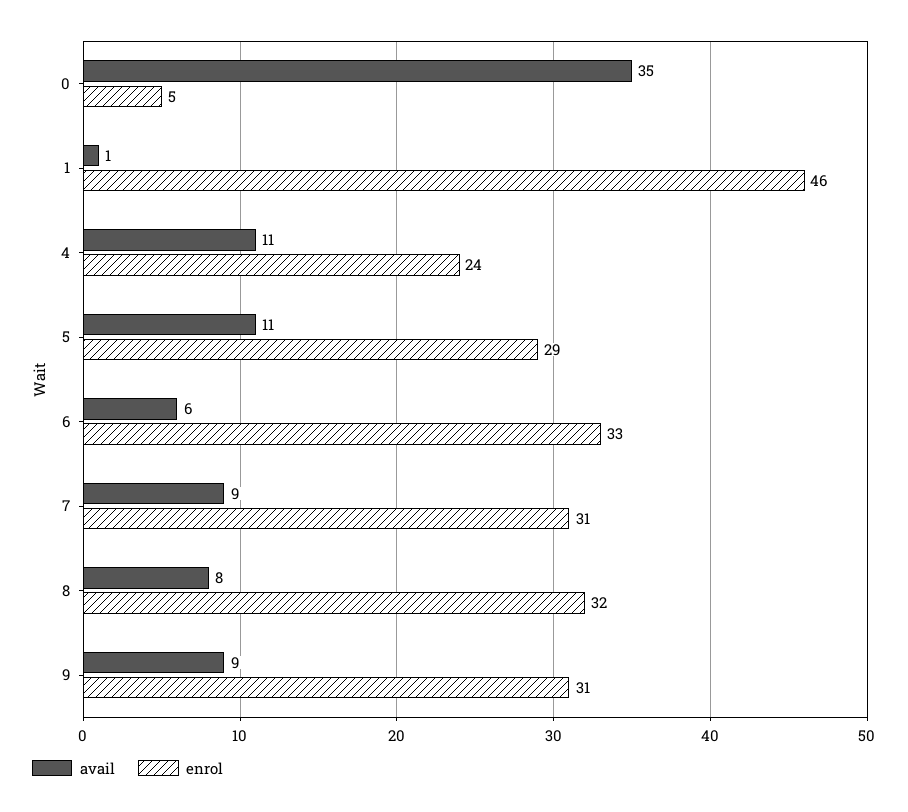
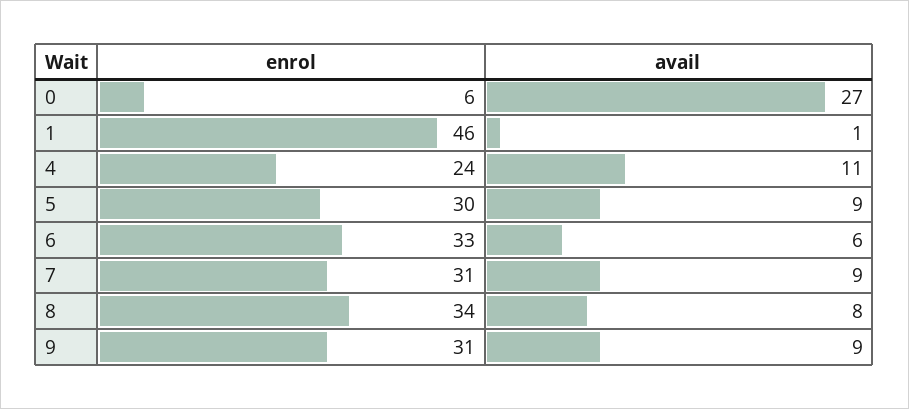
  {
    "avail": {
-     "0": 35,
+     "0": 27,
      "1": 1,
      "4": 11,
-     "5": 11,
+     "5": 9,
      "6": 6,
      "7": 9,
      "8": 8,
      "9": 9
    },
    "enrol": {
-     "0": 5,
+     "0": 6,
      "1": 46,
      "4": 24,
-     "5": 29,
+     "5": 30,
      "6": 33,
      "7": 31,
-     "8": 32,
+     "8": 34,
      "9": 31
    }
  }

